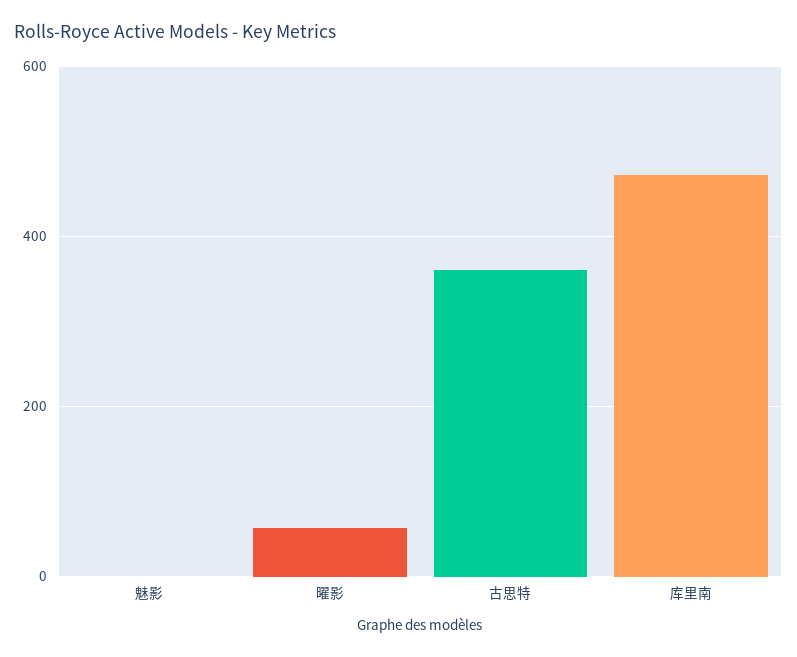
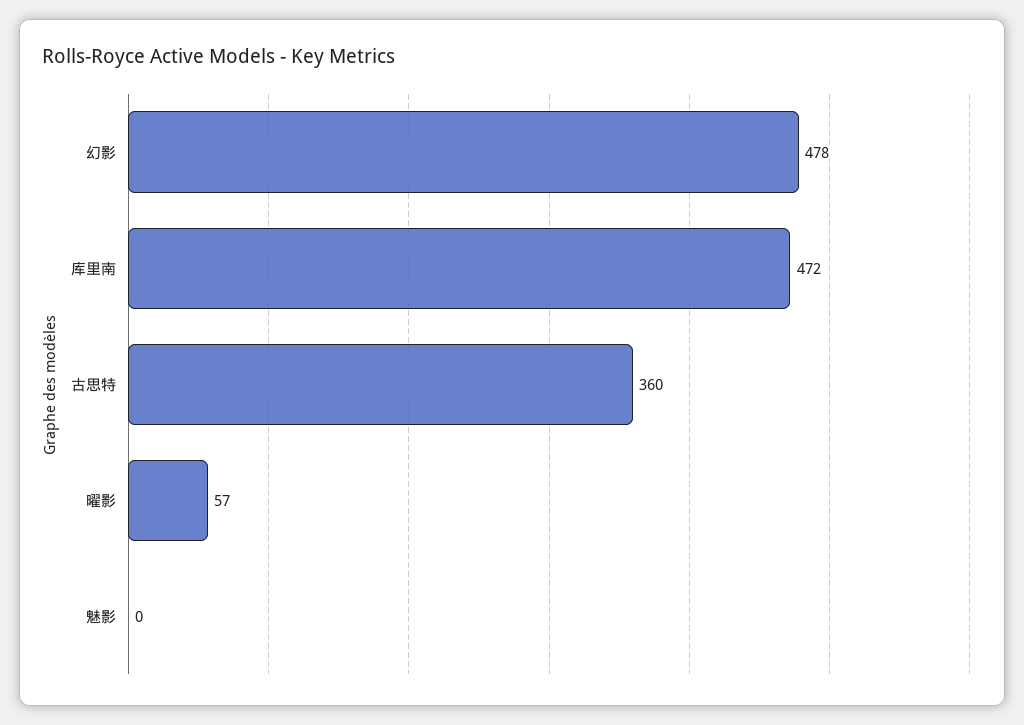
  {
    "魅影": 0,
    "曜影": 57,
    "古思特": 360,
-   "库里南": 472
+   "库里南": 472,
+   "幻影": 478
  }

